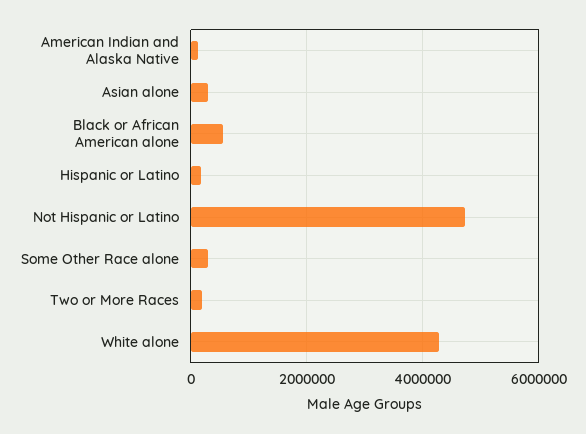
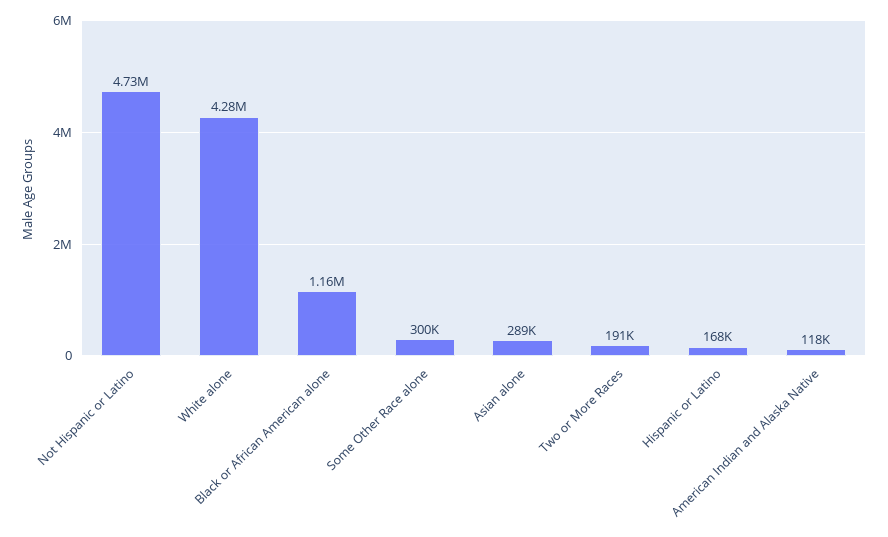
  {
    "American Indian and Alaska Native": 118000,
    "Asian alone": 289000,
-   "Black or African American alone": 600000,
+   "Black or African American alone": 1160000,
    "Hispanic or Latino": 168000,
    "Not Hispanic or Latino": 4730000,
    "Some Other Race alone": 300000,
    "Two or More Races": 191000,
    "White alone": 4280000
  }

